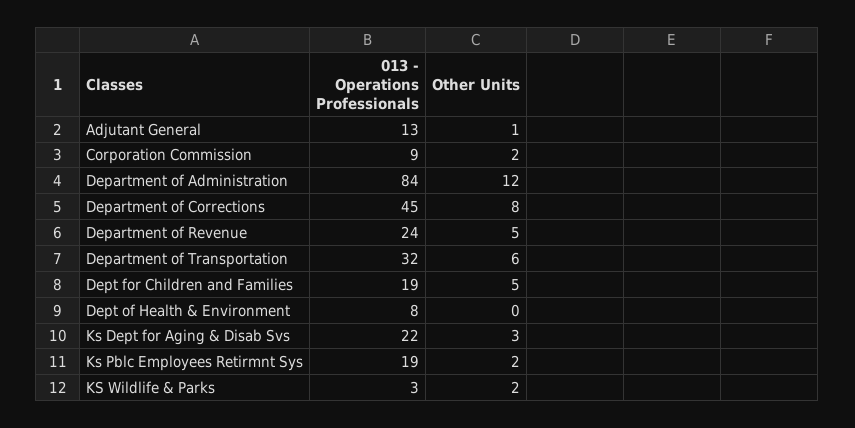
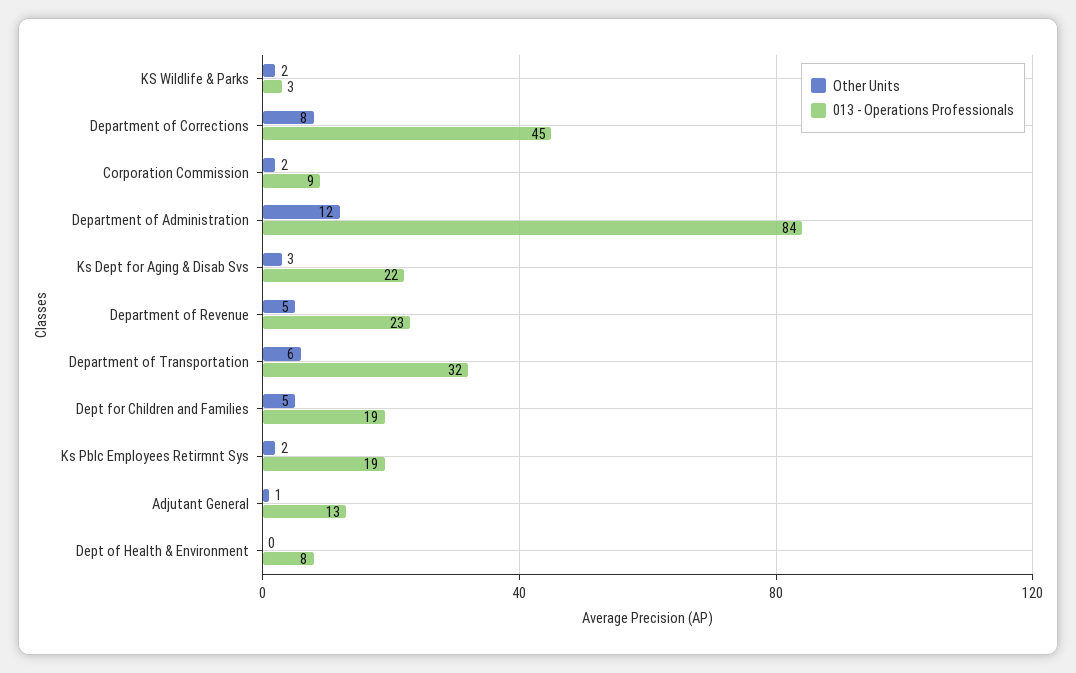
  {
    "013 - Operations Professionals": {
      "Adjutant General": 13,
      "Corporation Commission": 9,
      "Department of Administration": 84,
      "Department of Corrections": 45,
-     "Department of Revenue": 24,
+     "Department of Revenue": 23,
      "Department of Transportation": 32,
      "Dept for Children and Families": 19,
      "Dept of Health & Environment": 8,
      "Ks Dept for Aging & Disab Svs": 22,
      "Ks Pblc Employees Retirmnt Sys": 19,
      "KS Wildlife & Parks": 3
    },
    "Other Units": {
      "Adjutant General": 1,
      "Corporation Commission": 2,
      "Department of Administration": 12,
      "Department of Corrections": 8,
      "Department of Revenue": 5,
      "Department of Transportation": 6,
      "Dept for Children and Families": 5,
      "Dept of Health & Environment": 0,
      "Ks Dept for Aging & Disab Svs": 3,
      "Ks Pblc Employees Retirmnt Sys": 2,
      "KS Wildlife & Parks": 2
    }
  }

